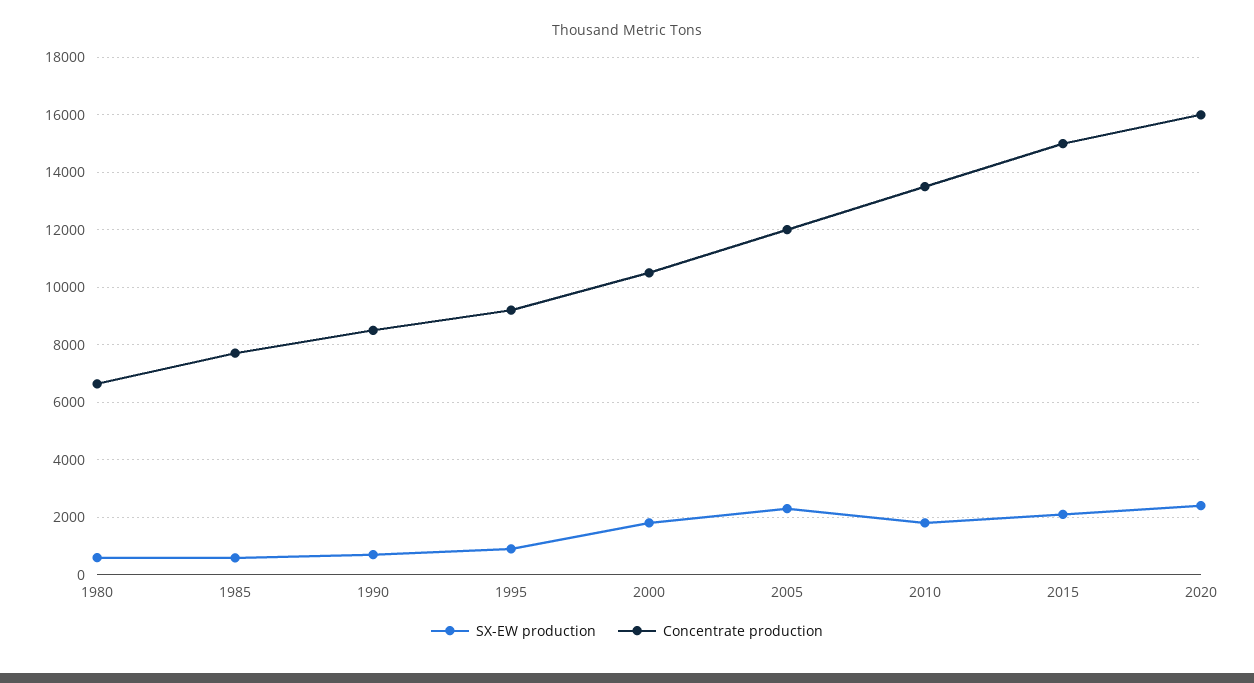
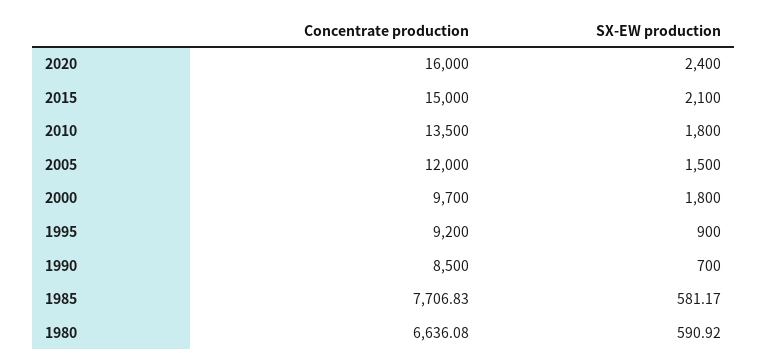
  {
    "SX-EW production": {
      "1980": 590.92,
      "1985": 581.17,
      "1990": 700,
      "1995": 900,
      "2000": 1800,
-     "2005": 2250,
+     "2005": 1500,
      "2010": 1800,
      "2015": 2100,
      "2020": 2400
    },
    "Concentrate production": {
      "1980": 6636.08,
      "1985": 7706.83,
      "1990": 8500,
      "1995": 9200,
-     "2000": 10500,
+     "2000": 9700,
      "2005": 12000,
      "2010": 13500,
      "2015": 15000,
      "2020": 16000
    }
  }

